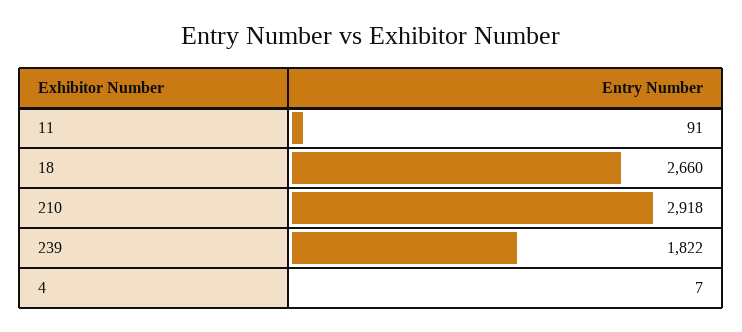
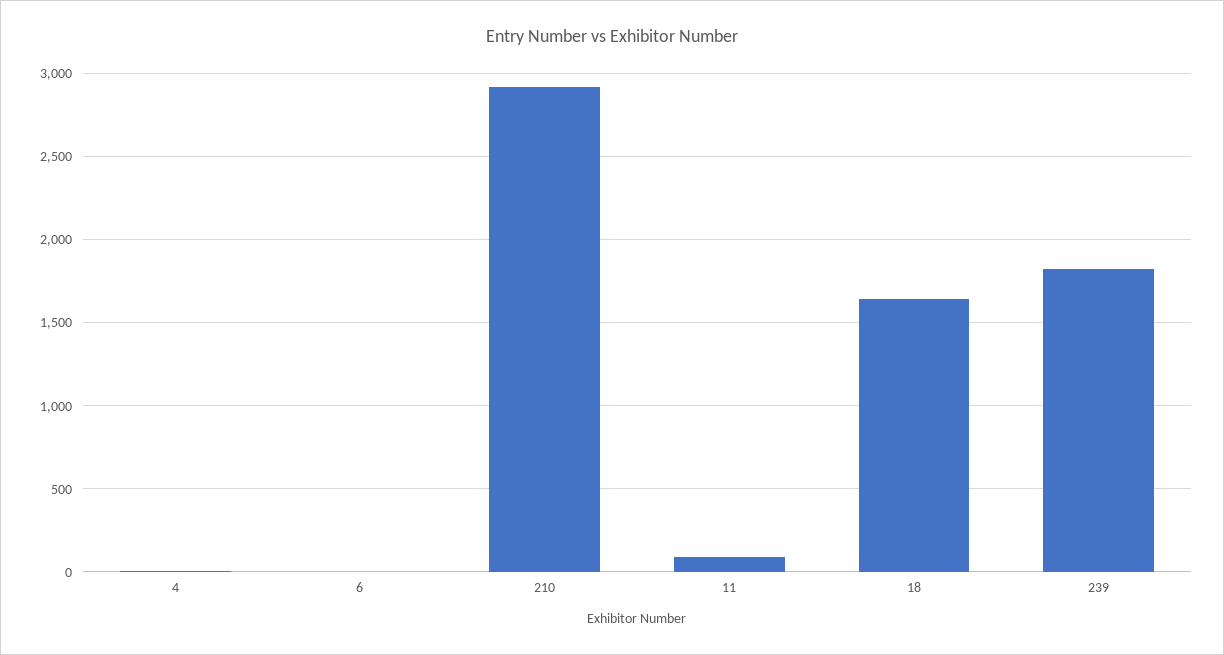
  {
    "11": 91,
-   "18": 2660,
+   "18": 1650,
    "210": 2918,
    "239": 1822,
-   "4": 7
+   "4": 7,
+   "6": 0
  }

